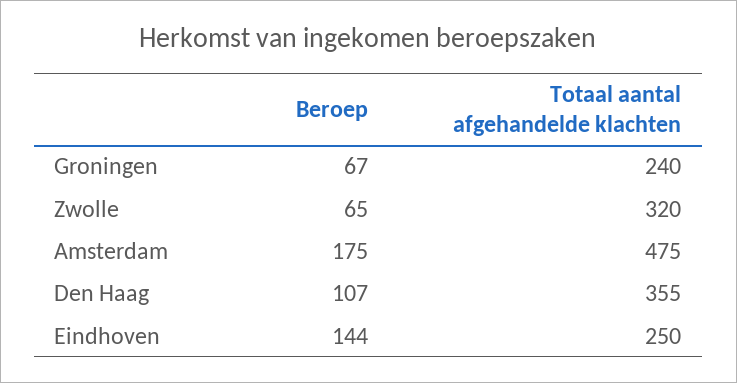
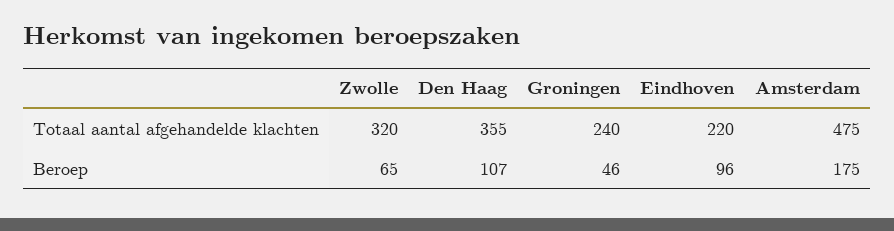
  {
    "Beroep": {
-     "Groningen": 67,
+     "Groningen": 46,
      "Zwolle": 65,
      "Amsterdam": 175,
      "Den Haag": 107,
-     "Eindhoven": 144
+     "Eindhoven": 96
    },
    "Totaal aantal afgehandelde klachten": {
      "Groningen": 240,
      "Zwolle": 320,
      "Amsterdam": 475,
      "Den Haag": 355,
-     "Eindhoven": 250
+     "Eindhoven": 220
    }
  }

